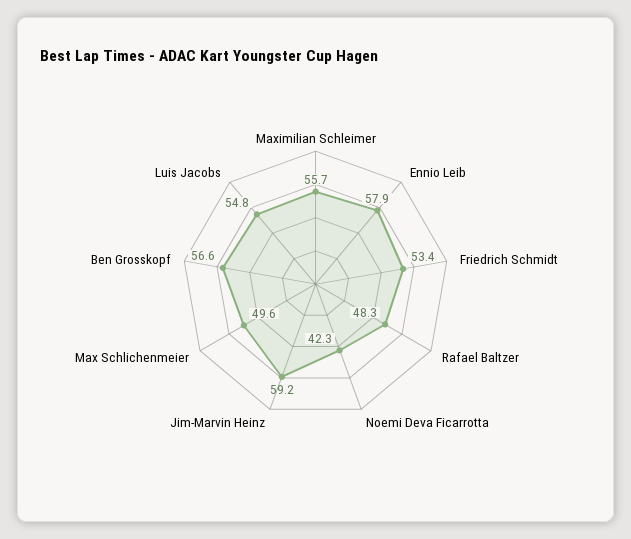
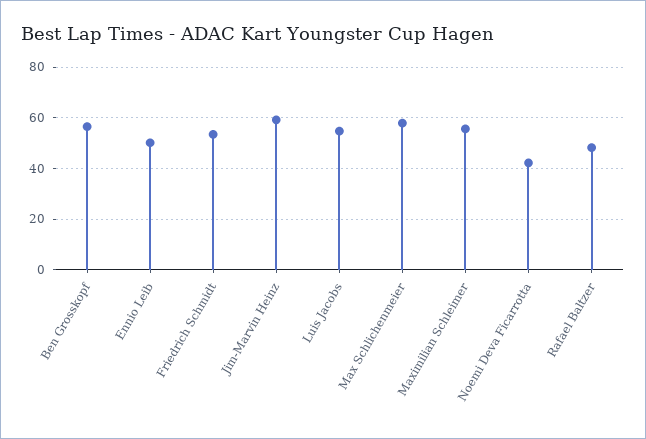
  {
    "Maximilian Schleimer": 55.7,
-   "Ennio Leib": 57.9,
+   "Ennio Leib": 50,
    "Friedrich Schmidt": 53.4,
    "Rafael Baltzer": 48.3,
    "Noemi Deva Ficarrotta": 42.3,
    "Jim-Marvin Heinz": 59.2,
-   "Max Schlichenmeier": 49.6,
+   "Max Schlichenmeier": 57.5,
    "Ben Grosskopf": 56.6,
    "Luis Jacobs": 54.8
  }

